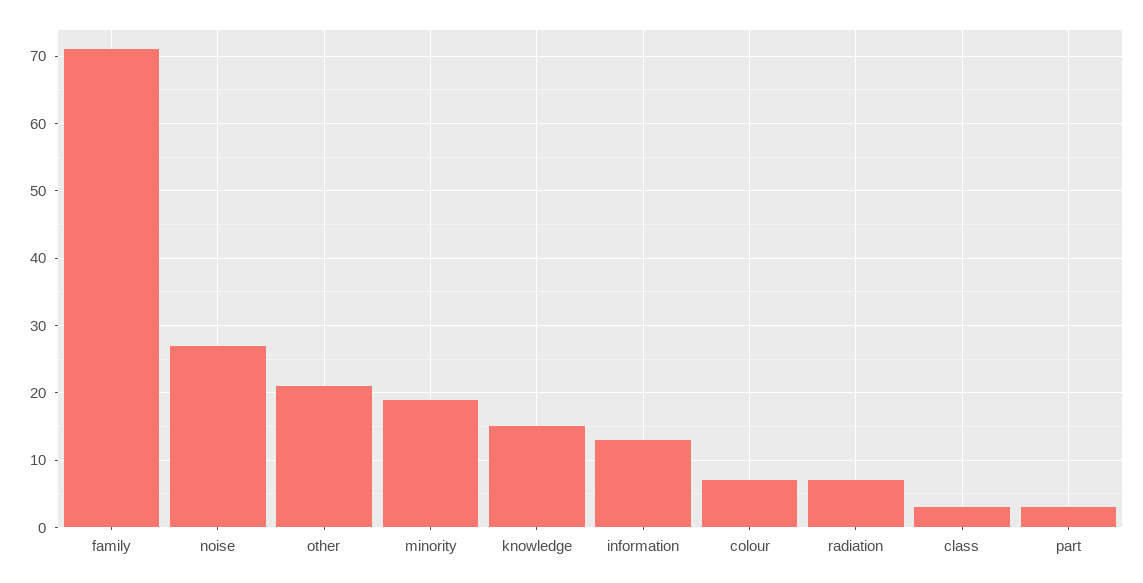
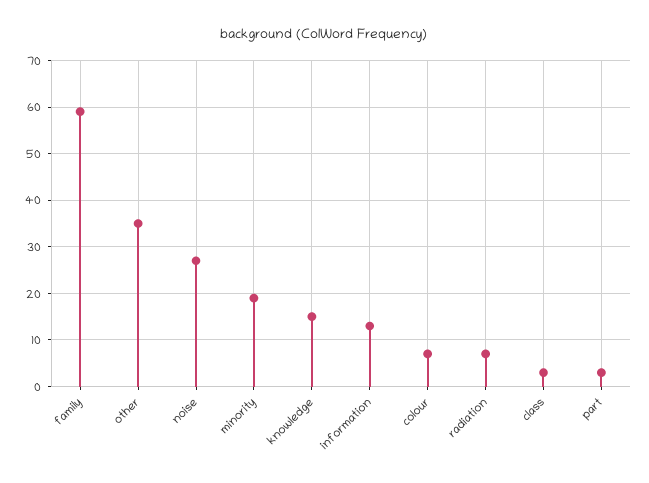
  {
-   "family": 71,
+   "family": 60,
    "noise": 27,
-   "other": 21,
+   "other": 35,
    "minority": 19,
    "knowledge": 15,
    "information": 13,
    "colour": 7,
    "radiation": 7,
    "class": 3,
    "part": 3
  }

